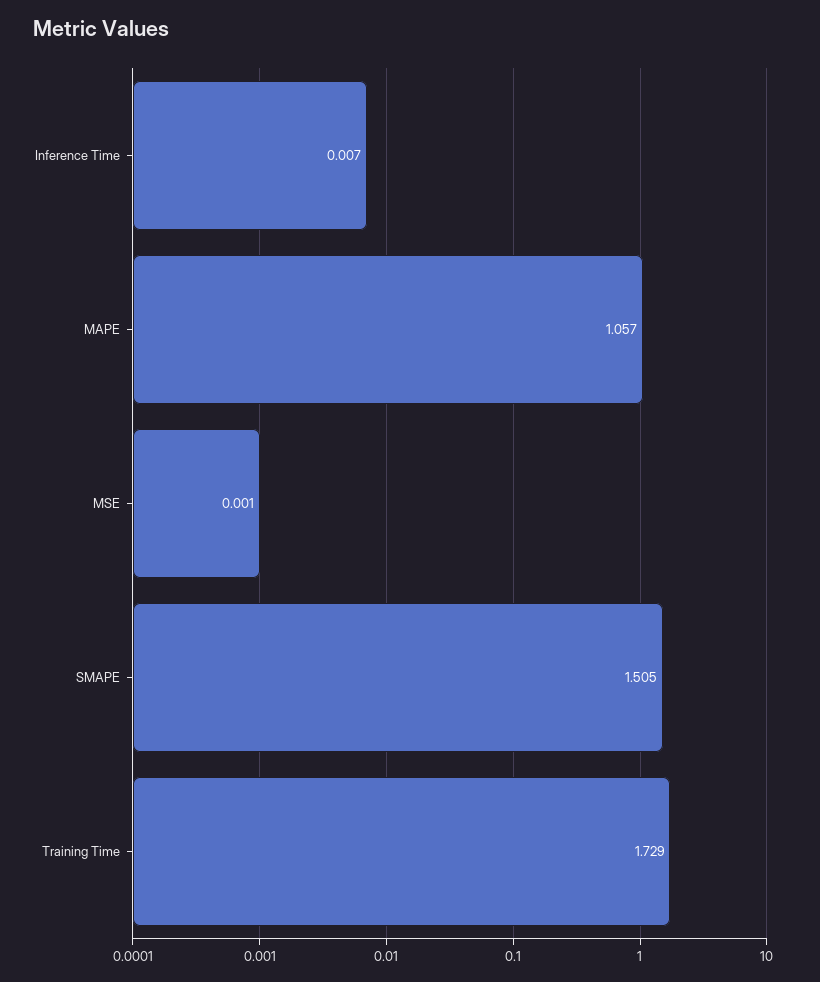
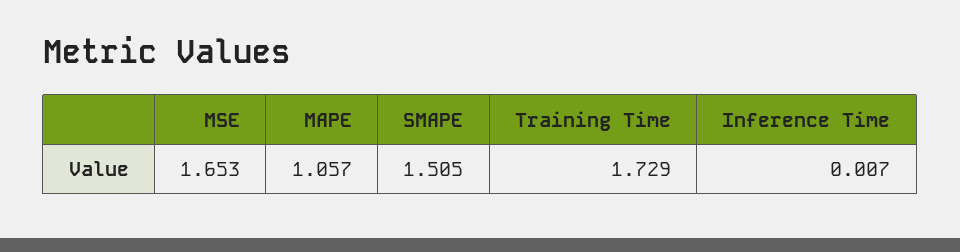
  {
    "Inference Time": 0.007,
    "MAPE": 1.057,
-   "MSE": 0.001,
+   "MSE": 1.653,
    "SMAPE": 1.505,
    "Training Time": 1.729
  }

